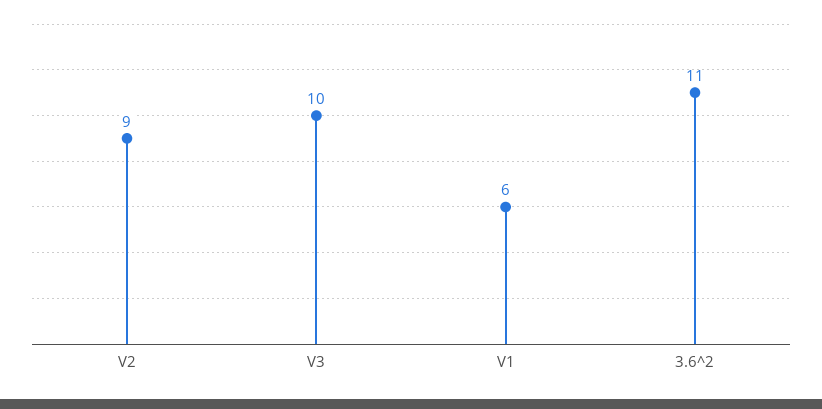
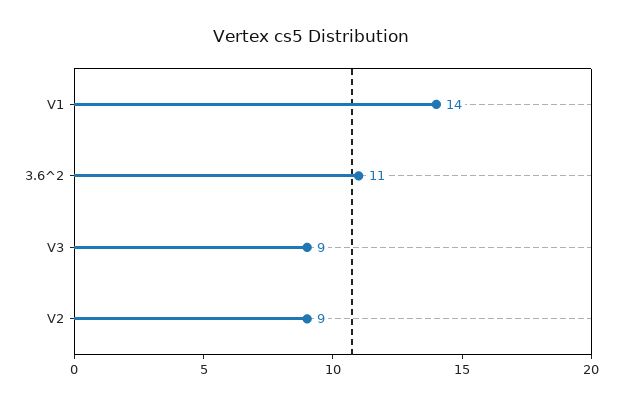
  {
    "V2": 9,
-   "V3": 10,
+   "V3": 9,
-   "V1": 6,
+   "V1": 14,
    "3.6^2": 11
  }

